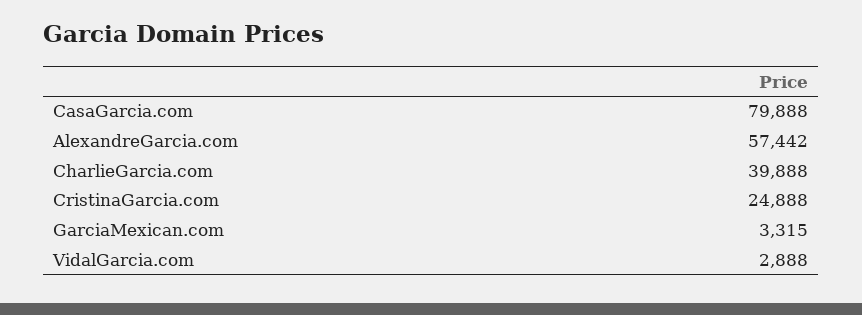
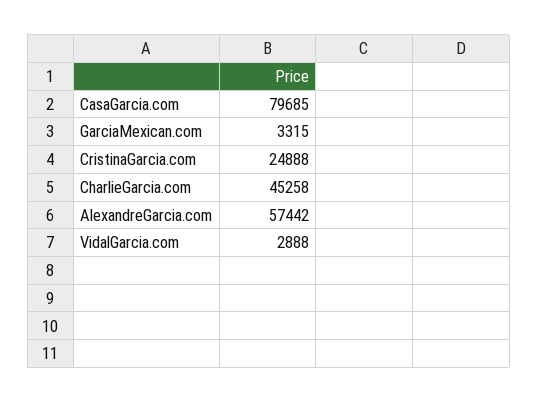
  {
-   "CasaGarcia.com": 79888,
+   "CasaGarcia.com": 79685,
    "AlexandreGarcia.com": 57442,
-   "CharlieGarcia.com": 39888,
+   "CharlieGarcia.com": 45258,
    "CristinaGarcia.com": 24888,
    "GarciaMexican.com": 3315,
    "VidalGarcia.com": 2888
  }

